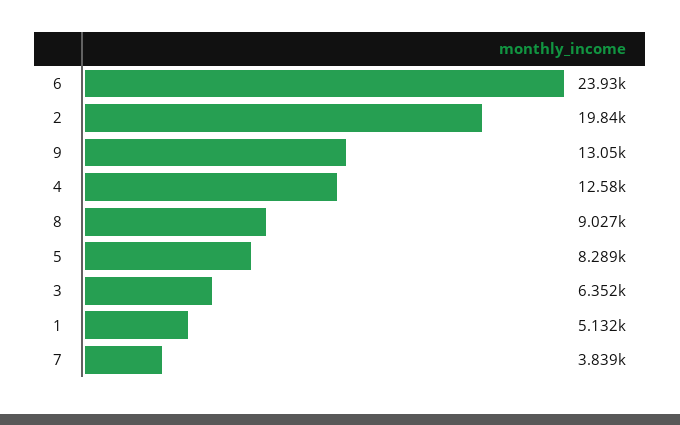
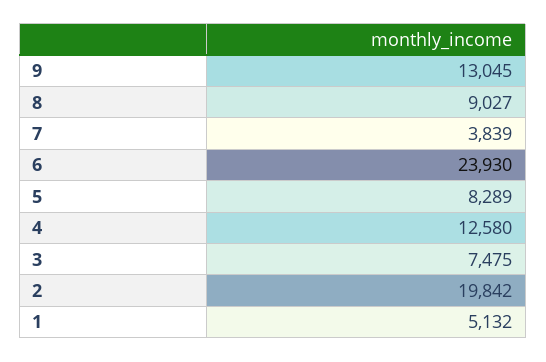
  {
    "6": 23930,
    "2": 19842,
    "9": 13045,
    "4": 12580,
    "8": 9027,
    "5": 8289,
-   "3": 6352,
+   "3": 7475,
    "1": 5132,
    "7": 3839
  }

